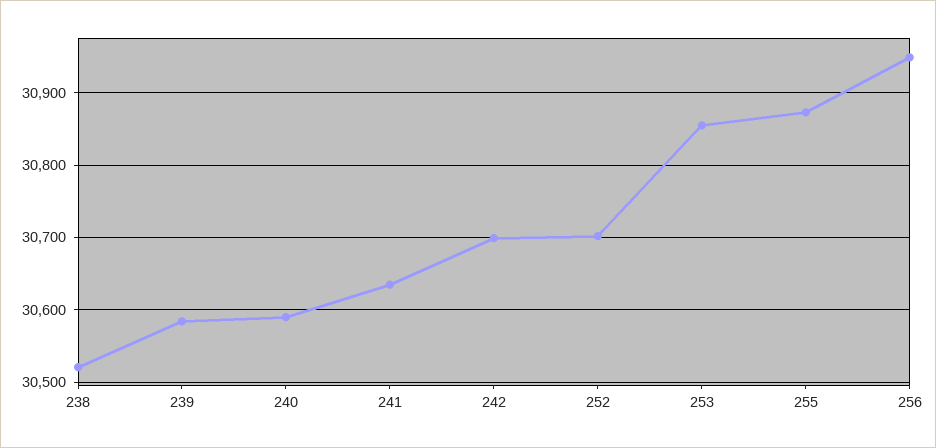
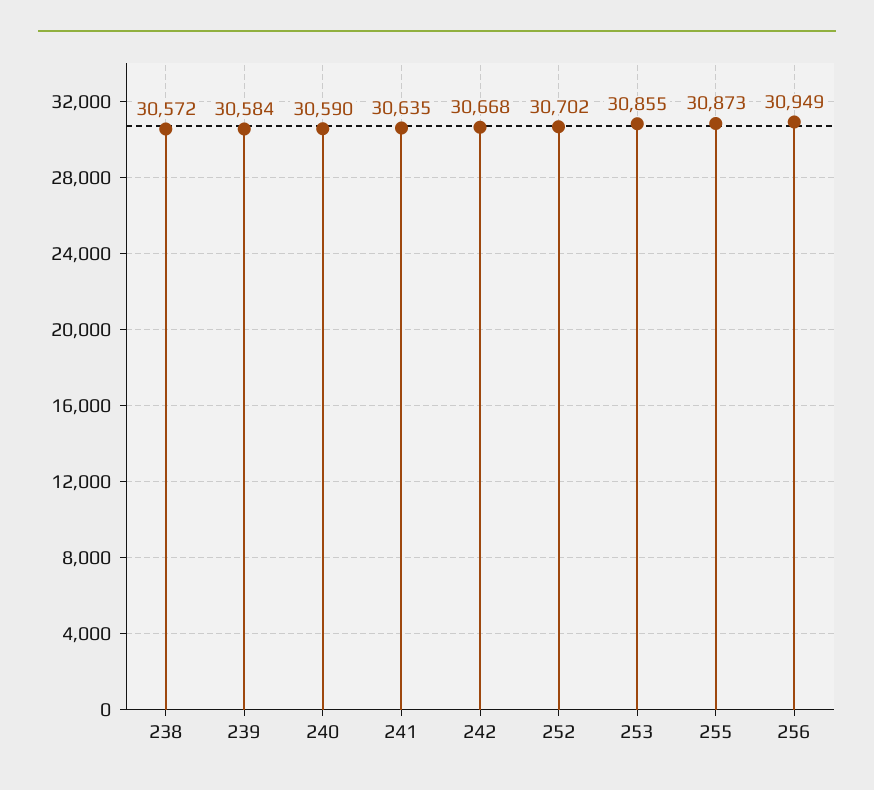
  {
-   "238": 30520,
+   "238": 30572,
    "239": 30584,
    "240": 30590,
    "241": 30635,
-   "242": 30700,
+   "242": 30668,
    "252": 30702,
    "253": 30855,
    "255": 30873,
    "256": 30949
  }

